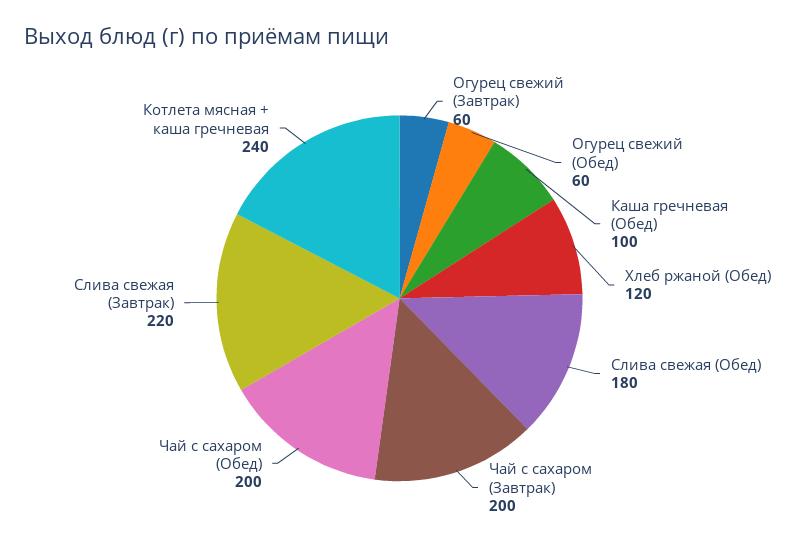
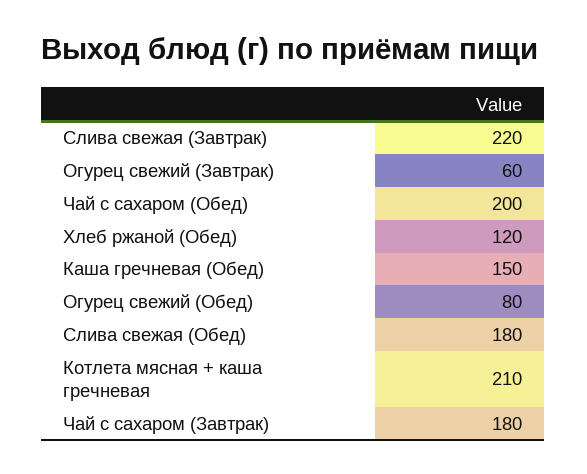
  {
    "Огурец свежий (Завтрак)": 60,
-   "Огурец свежий (Обед)": 60,
+   "Огурец свежий (Обед)": 80,
-   "Каша гречневая (Обед)": 100,
+   "Каша гречневая (Обед)": 150,
    "Хлеб ржаной (Обед)": 120,
    "Слива свежая (Обед)": 180,
-   "Чай с сахаром (Завтрак)": 200,
+   "Чай с сахаром (Завтрак)": 180,
    "Чай с сахаром (Обед)": 200,
    "Слива свежая (Завтрак)": 220,
-   "Котлета мясная + каша гречневая": 240
+   "Котлета мясная + каша гречневая": 210
  }

